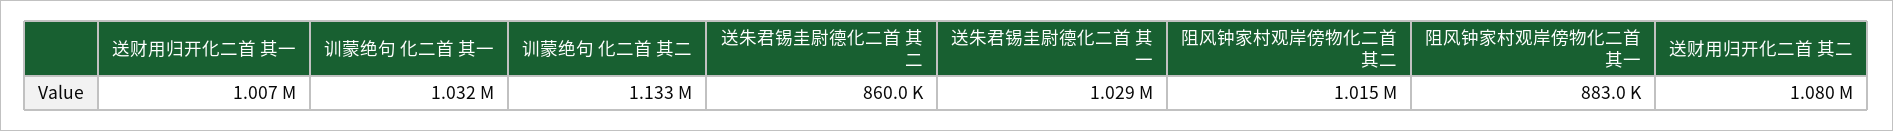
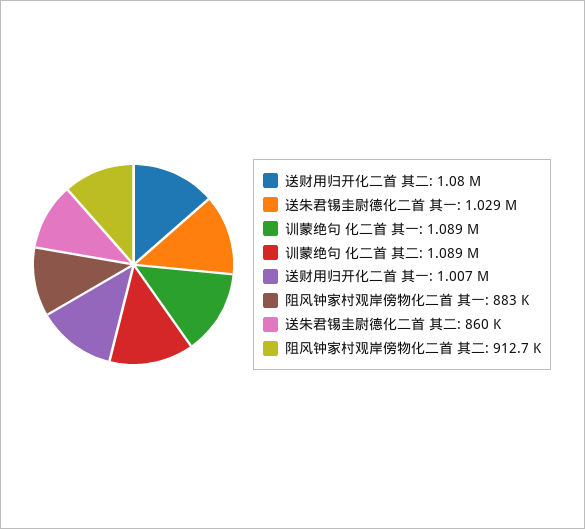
  {
    "送财用归开化二首 其一": 1007000,
-   "训蒙绝句 化二首 其一": 1032000,
+   "训蒙绝句 化二首 其一": 1089000,
-   "训蒙绝句 化二首 其二": 1133000,
+   "训蒙绝句 化二首 其二": 1089000,
    "送朱君锡圭尉德化二首 其二": 860000,
    "送朱君锡圭尉德化二首 其一": 1029000,
-   "阻风钟家村观岸傍物化二首 其二": 1015000,
+   "阻风钟家村观岸傍物化二首 其二": 912700,
    "阻风钟家村观岸傍物化二首 其一": 883000,
    "送财用归开化二首 其二": 1080000
  }

